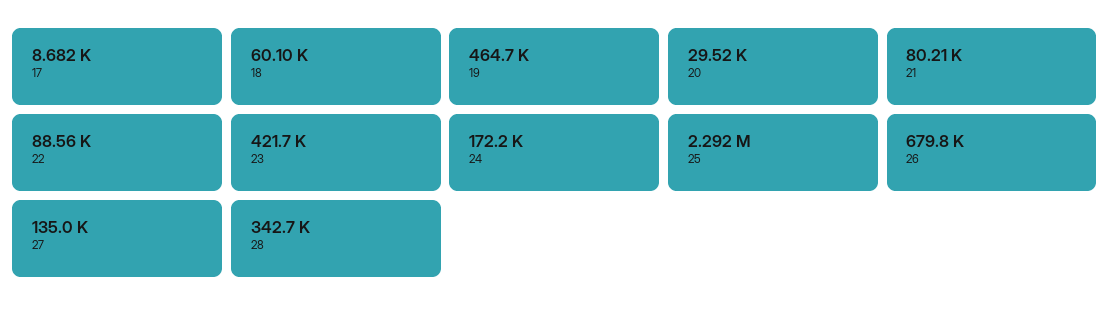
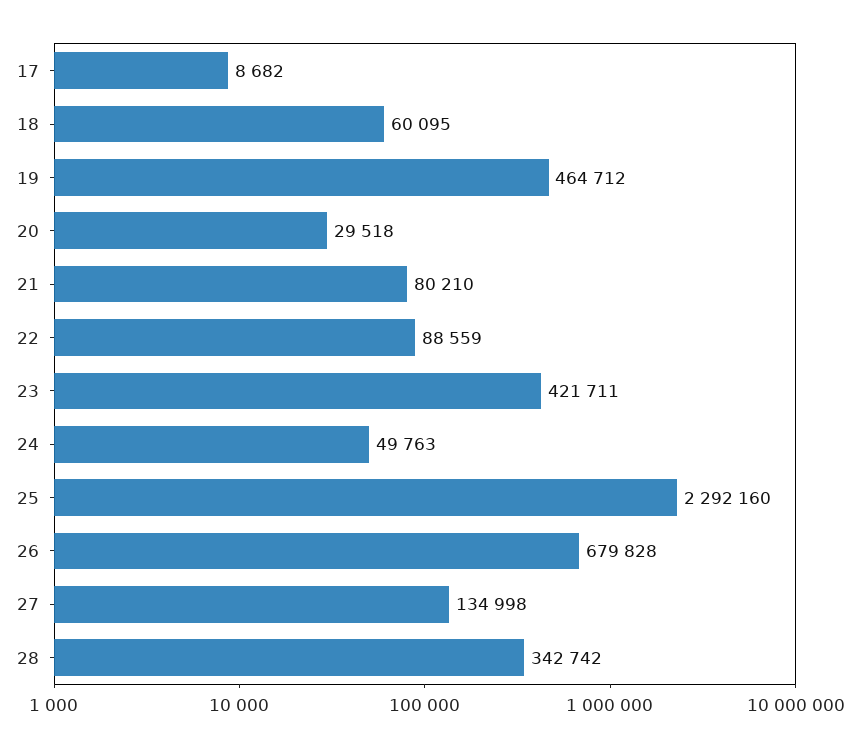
  {
    "17": 8682,
    "18": 60095,
    "19": 464712,
    "20": 29518,
    "21": 80210,
    "22": 88559,
    "23": 421711,
-   "24": 172200,
+   "24": 49763,
    "25": 2292160,
    "26": 679828,
    "27": 134998,
    "28": 342742
  }

